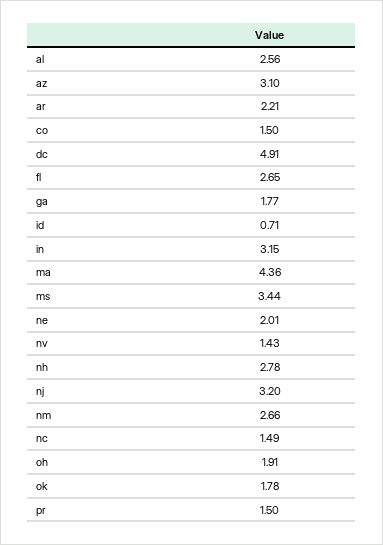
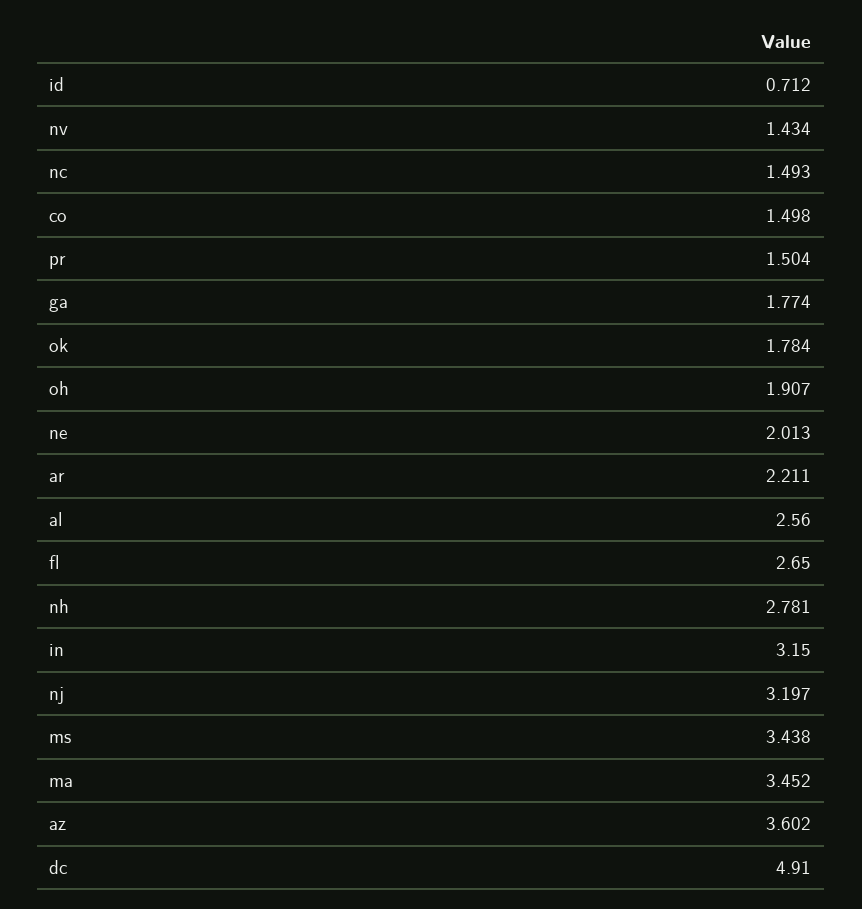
  {
    "al": 2.56,
-   "az": 3.1,
+   "az": 3.602,
    "ar": 2.211,
    "co": 1.498,
    "dc": 4.91,
    "fl": 2.65,
    "ga": 1.774,
    "id": 0.712,
    "in": 3.15,
-   "ma": 4.36,
+   "ma": 3.452,
    "ms": 3.438,
    "ne": 2.013,
    "nv": 1.434,
    "nh": 2.781,
    "nj": 3.197,
-   "nm": 2.66,
    "nc": 1.493,
    "oh": 1.907,
    "ok": 1.784,
    "pr": 1.504
  }

